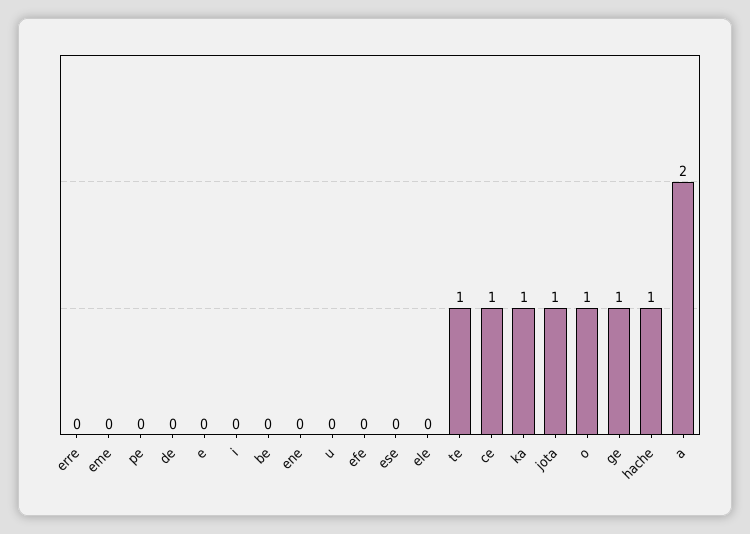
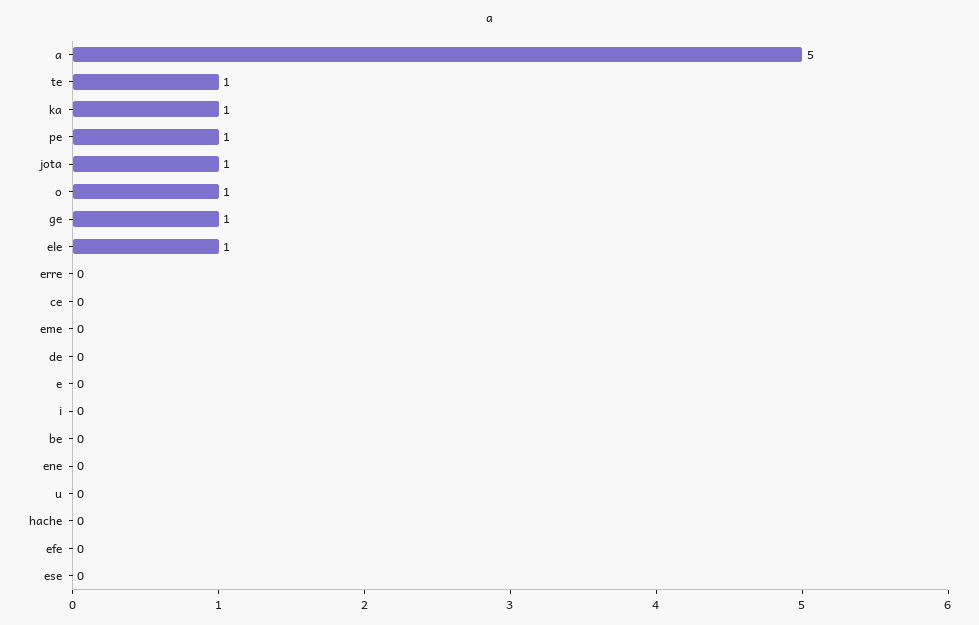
  {
    "erre": 0,
    "eme": 0,
-   "pe": 0,
+   "pe": 1,
    "de": 0,
    "e": 0,
    "i": 0,
    "be": 0,
    "ene": 0,
    "u": 0,
    "efe": 0,
    "ese": 0,
-   "ele": 0,
+   "ele": 1,
    "te": 1,
-   "ce": 1,
+   "ce": 0,
    "ka": 1,
    "jota": 1,
    "o": 1,
    "ge": 1,
-   "hache": 1,
+   "hache": 0,
-   "a": 2
+   "a": 5
  }

